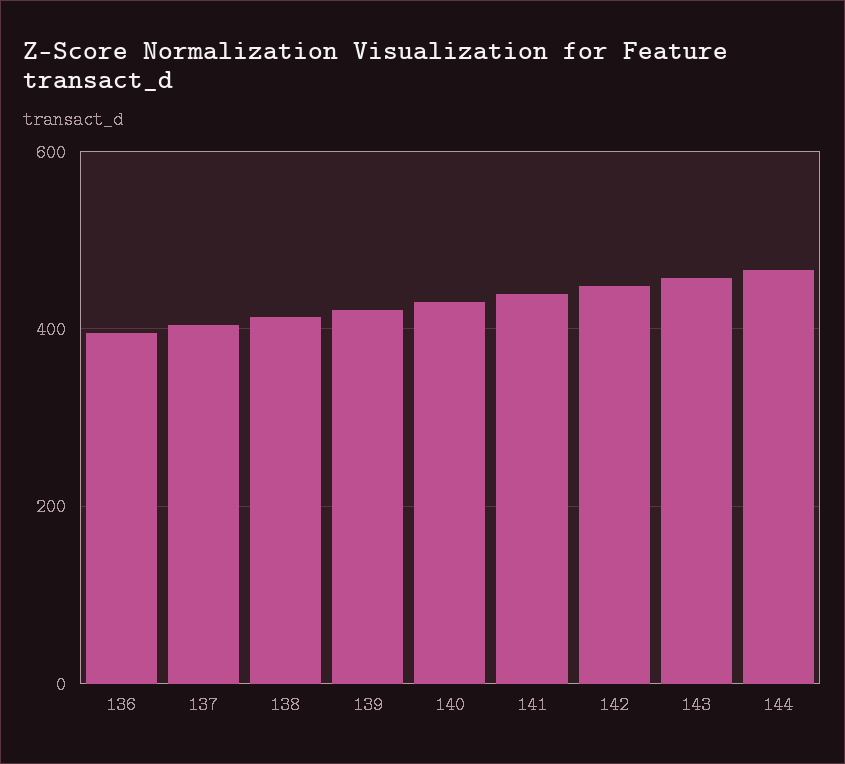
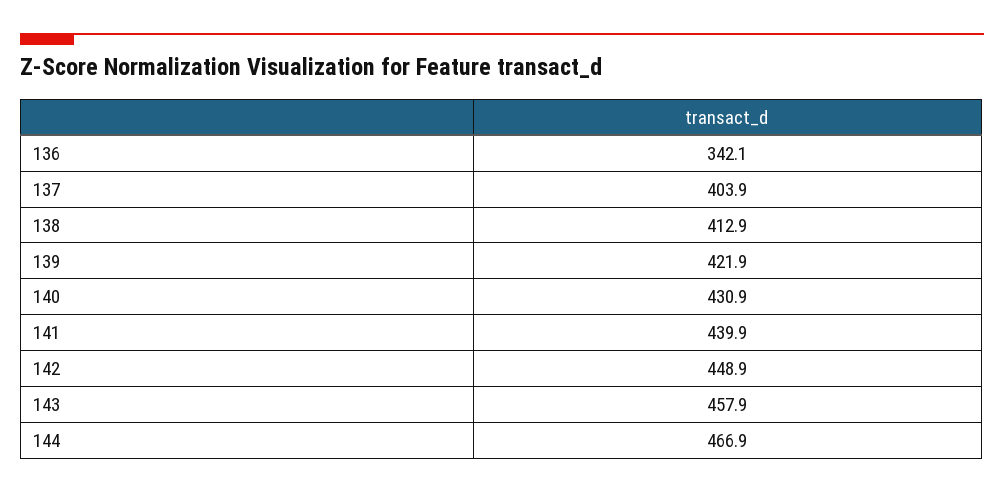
  {
-   "136": 400,
+   "136": 342.1,
    "137": 403.9,
    "138": 412.9,
    "139": 421.9,
    "140": 430.9,
    "141": 439.9,
    "142": 448.9,
    "143": 457.9,
    "144": 466.9
  }

